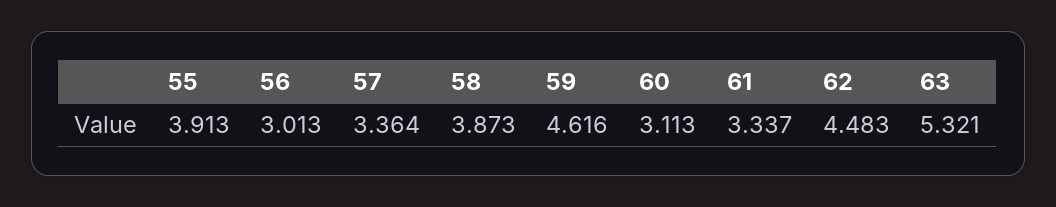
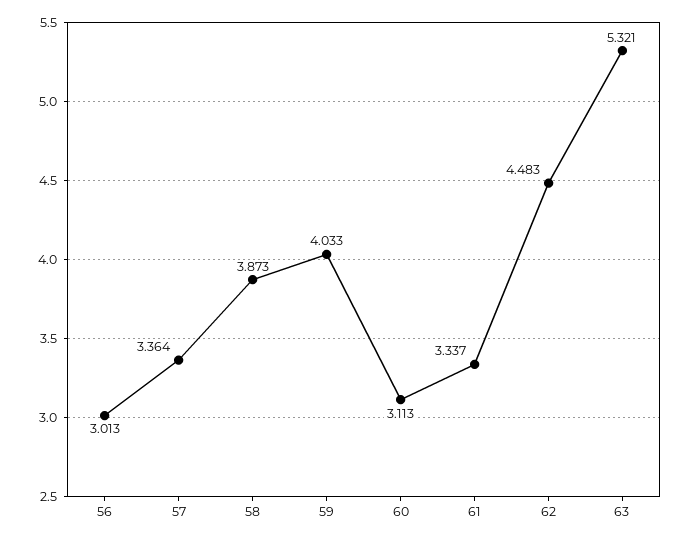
  {
-   "55": 3.913,
    "56": 3.013,
    "57": 3.364,
    "58": 3.873,
-   "59": 4.616,
+   "59": 4.033,
    "60": 3.113,
    "61": 3.337,
    "62": 4.483,
    "63": 5.321
  }

